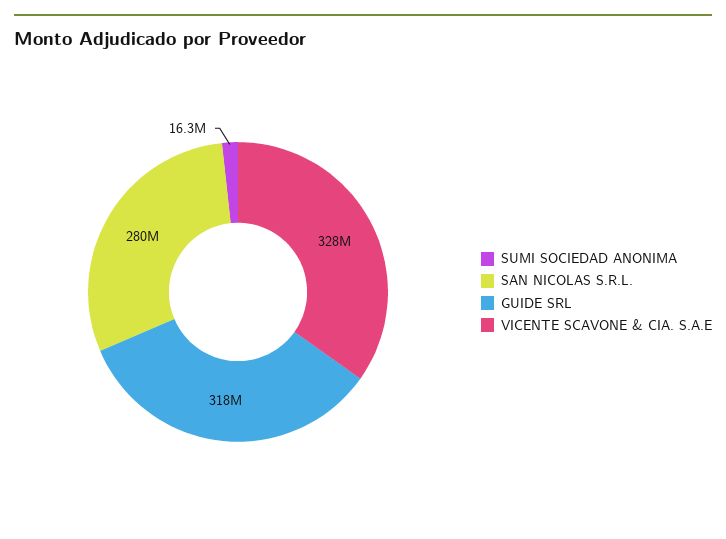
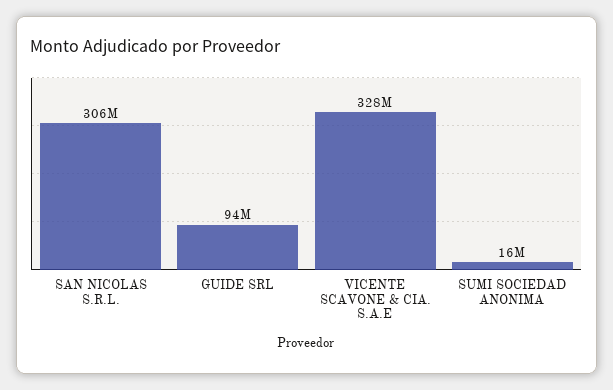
  {
    "SUMI SOCIEDAD ANONIMA": 16300000,
-   "SAN NICOLAS S.R.L.": 280000000,
+   "SAN NICOLAS S.R.L.": 306000000,
-   "GUIDE SRL": 318000000,
+   "GUIDE SRL": 94000000,
    "VICENTE SCAVONE & CIA. S.A.E": 328000000
  }

